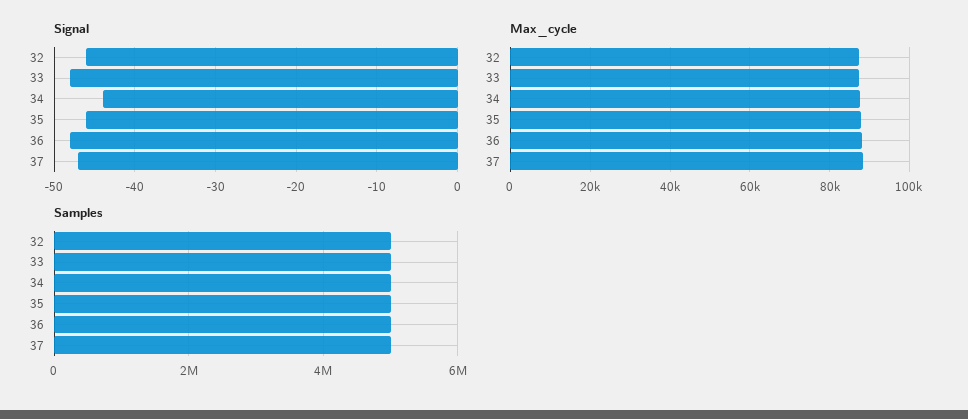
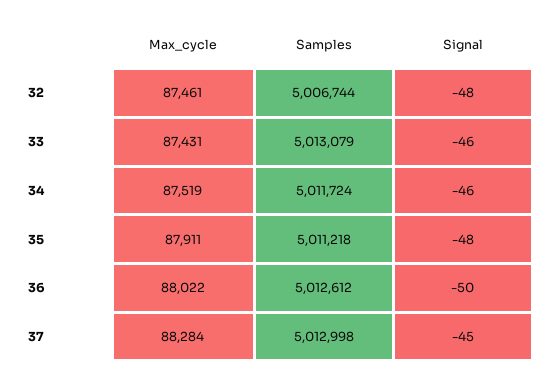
  {
    "Signal": {
-     "32": -46,
+     "32": -48,
-     "33": -48,
+     "33": -46,
-     "34": -44,
+     "34": -46,
-     "35": -46,
+     "35": -48,
-     "36": -48,
+     "36": -50,
-     "37": -47
+     "37": -45
    },
    "Max_cycle": {
      "32": 87461,
      "33": 87431,
      "34": 87519,
      "35": 87911,
      "36": 88022,
      "37": 88284
    },
    "Samples": {
      "32": 5006744,
      "33": 5013079,
      "34": 5011724,
      "35": 5011218,
      "36": 5012612,
      "37": 5012998
    }
  }

